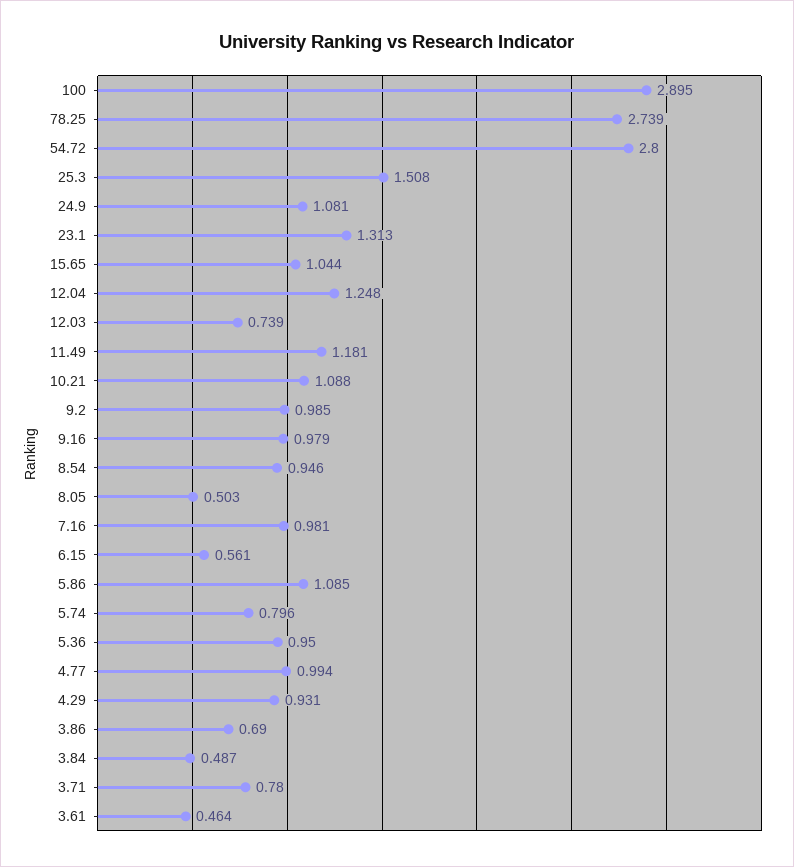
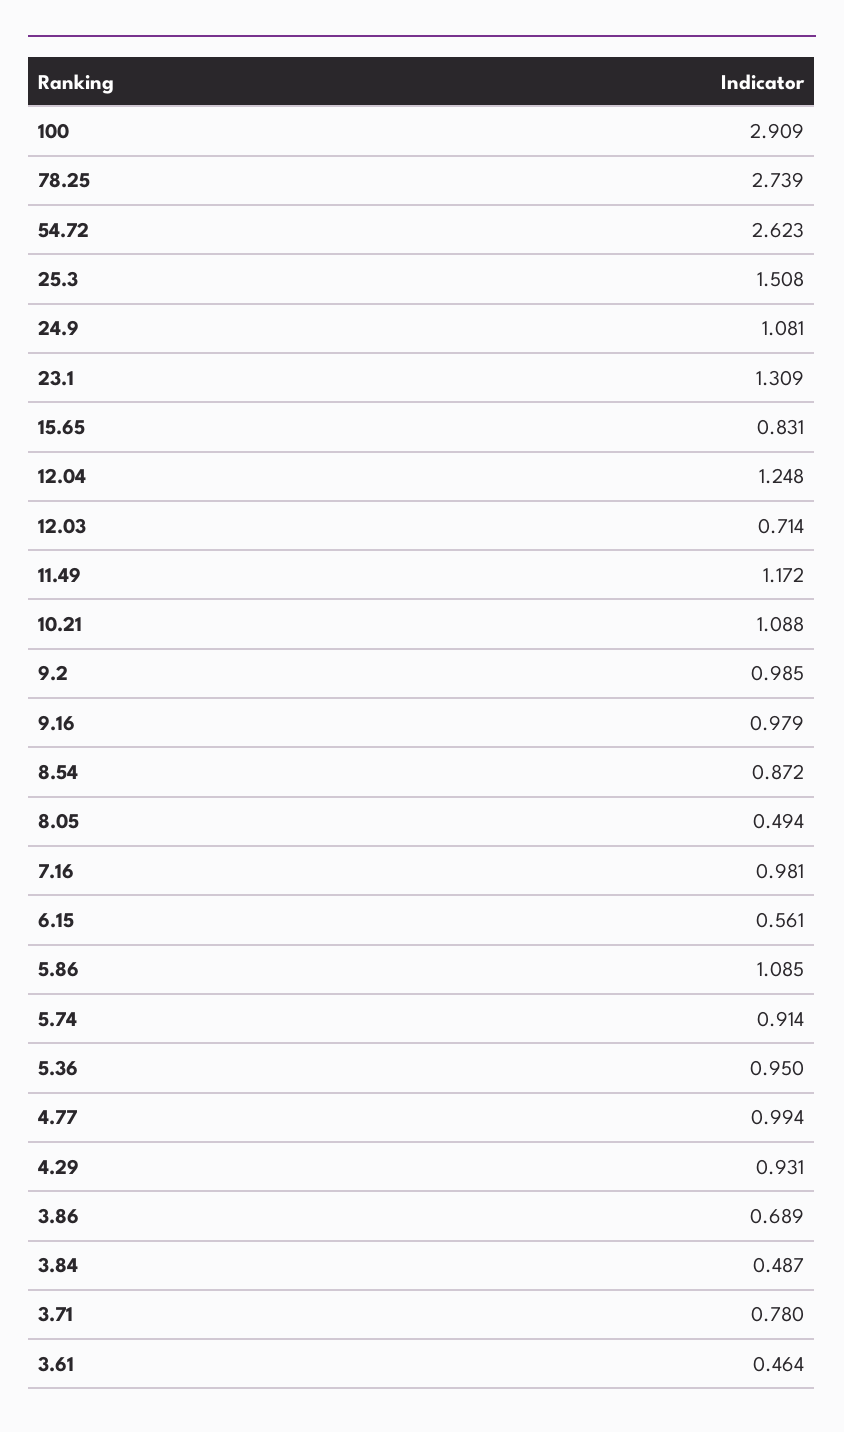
  {
-   "100": 2.895,
+   "100": 2.909,
    "78.25": 2.739,
-   "54.72": 2.8,
+   "54.72": 2.623,
    "25.3": 1.508,
    "24.9": 1.081,
-   "23.1": 1.313,
+   "23.1": 1.309,
-   "15.65": 1.044,
+   "15.65": 0.831,
    "12.04": 1.248,
-   "12.03": 0.739,
+   "12.03": 0.714,
-   "11.49": 1.181,
+   "11.49": 1.172,
    "10.21": 1.088,
    "9.2": 0.985,
    "9.16": 0.979,
-   "8.54": 0.946,
+   "8.54": 0.872,
-   "8.05": 0.503,
+   "8.05": 0.494,
    "7.16": 0.981,
    "6.15": 0.561,
    "5.86": 1.085,
-   "5.74": 0.796,
+   "5.74": 0.914,
    "5.36": 0.95,
    "4.77": 0.994,
    "4.29": 0.931,
-   "3.86": 0.69,
+   "3.86": 0.689,
    "3.84": 0.487,
    "3.71": 0.78,
    "3.61": 0.464
  }

